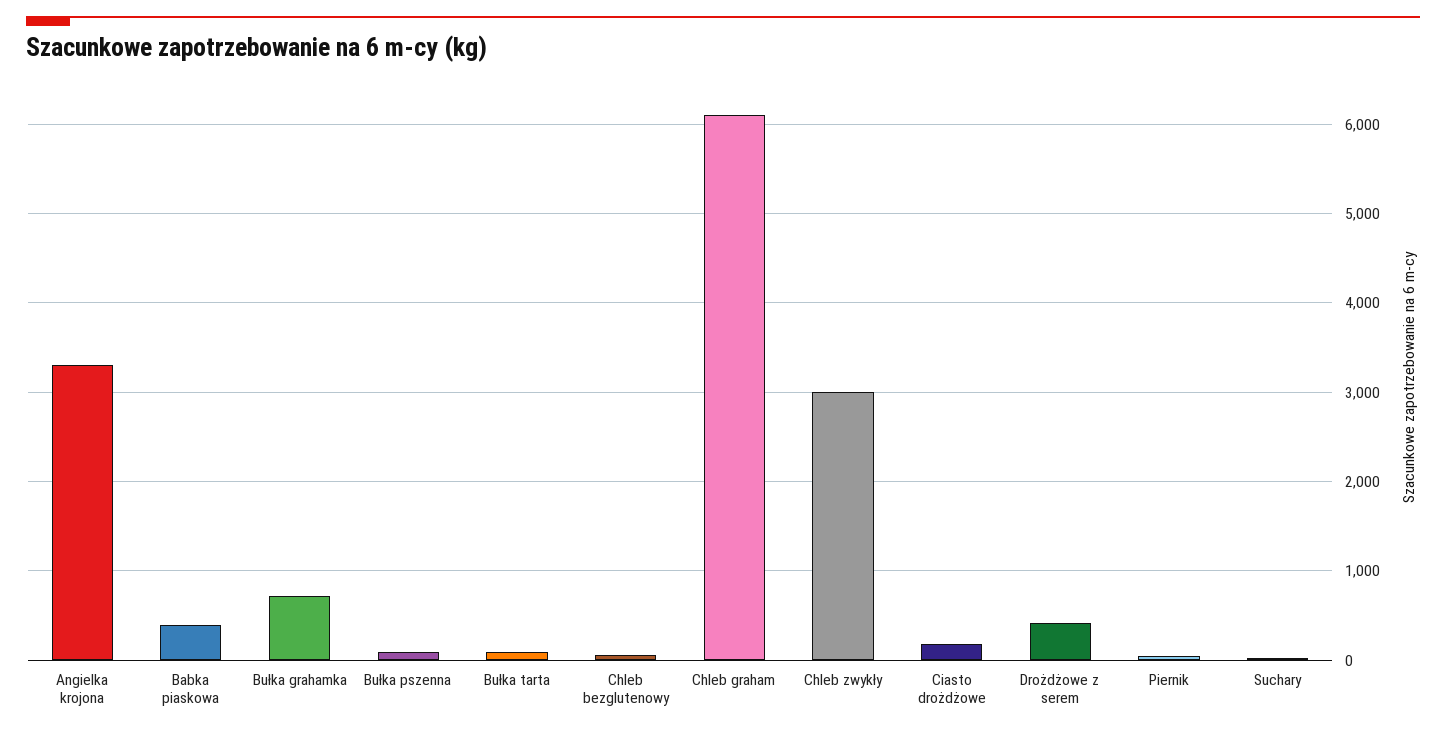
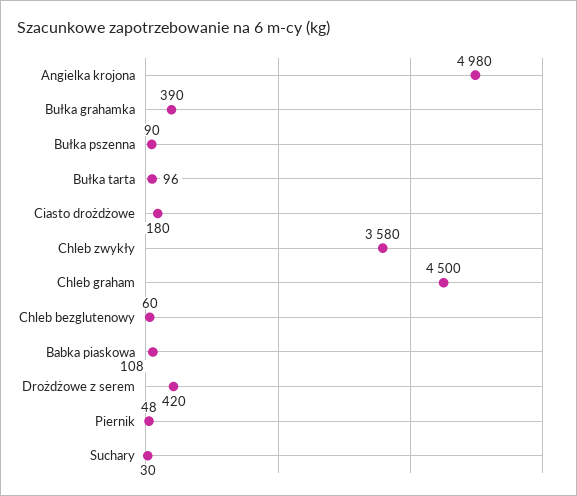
  {
-   "Angielka krojona": 3300,
+   "Angielka krojona": 4980,
-   "Babka piaskowa": 400,
+   "Babka piaskowa": 108,
-   "Bułka grahamka": 700,
+   "Bułka grahamka": 390,
    "Bułka pszenna": 90,
    "Bułka tarta": 96,
    "Chleb bezglutenowy": 60,
-   "Chleb graham": 6100,
+   "Chleb graham": 4500,
-   "Chleb zwykły": 3000,
+   "Chleb zwykły": 3580,
    "Ciasto drożdżowe": 180,
    "Drożdżowe z serem": 420,
    "Piernik": 48,
    "Suchary": 30
  }

